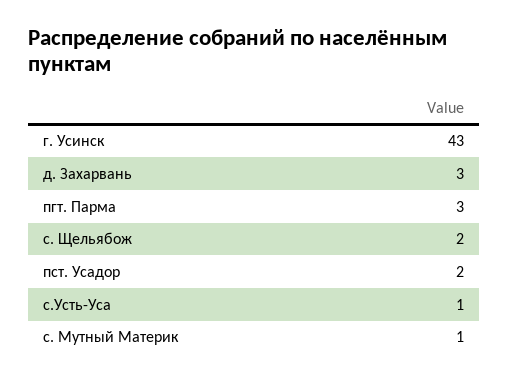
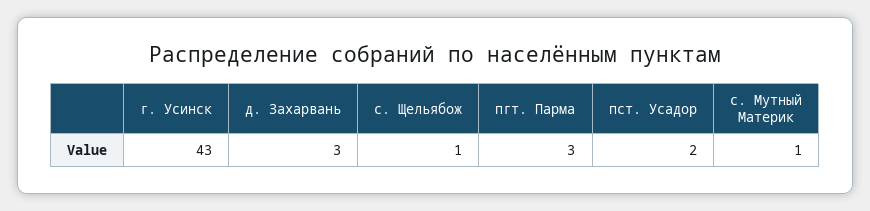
  {
    "г. Усинск": 43,
    "д. Захарвань": 3,
    "пгт. Парма": 3,
-   "с. Щельябож": 2,
+   "с. Щельябож": 1,
    "пст. Усадор": 2,
-   "с.Усть-Уса": 1,
    "с. Мутный Материк": 1
  }

